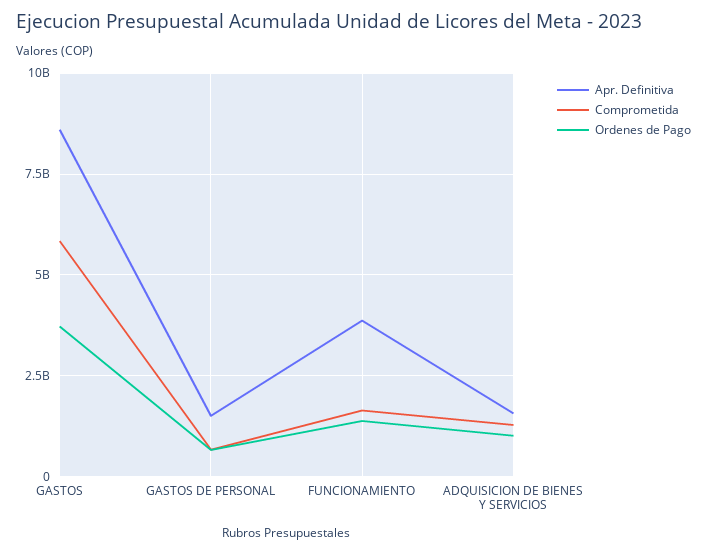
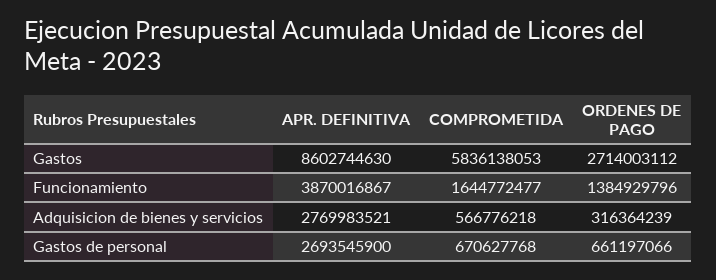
  {
    "Apr. Definitiva": {
      "GASTOS": 8602744630,
-     "GASTOS DE PERSONAL": 1500000000,
+     "GASTOS DE PERSONAL": 2693545900,
      "FUNCIONAMIENTO": 3870016867,
-     "ADQUISICION DE BIENES Y SERVICIOS": 1500000000
+     "ADQUISICION DE BIENES Y SERVICIOS": 2769983521
    },
    "Comprometida": {
      "GASTOS": 5836138053,
      "GASTOS DE PERSONAL": 670627768,
      "FUNCIONAMIENTO": 1644772477,
-     "ADQUISICION DE BIENES Y SERVICIOS": 1250000000
+     "ADQUISICION DE BIENES Y SERVICIOS": 566776218
    },
    "Ordenes de Pago": {
-     "GASTOS": 3750000000,
+     "GASTOS": 2714003112,
      "GASTOS DE PERSONAL": 661197066,
      "FUNCIONAMIENTO": 1384929796,
-     "ADQUISICION DE BIENES Y SERVICIOS": 1000000000
+     "ADQUISICION DE BIENES Y SERVICIOS": 316364239
    }
  }

